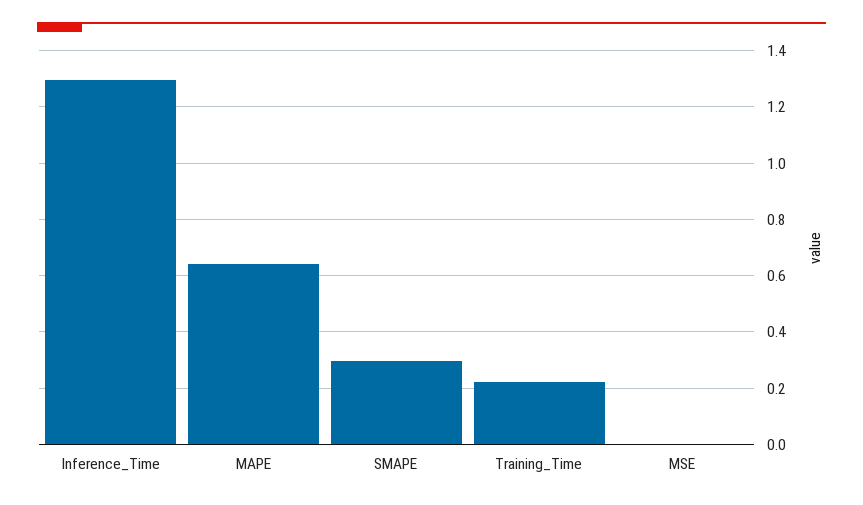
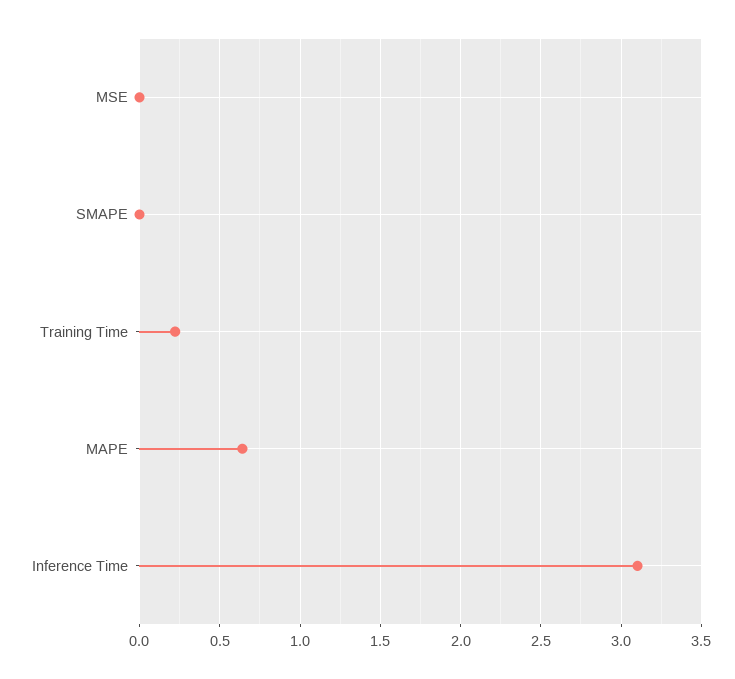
  {
-   "Inference_Time": 1.3,
+   "Inference_Time": 3.1,
    "MAPE": 0.65,
-   "SMAPE": 0.3,
+   "SMAPE": 0,
    "Training_Time": 0.225,
    "MSE": 0
  }

